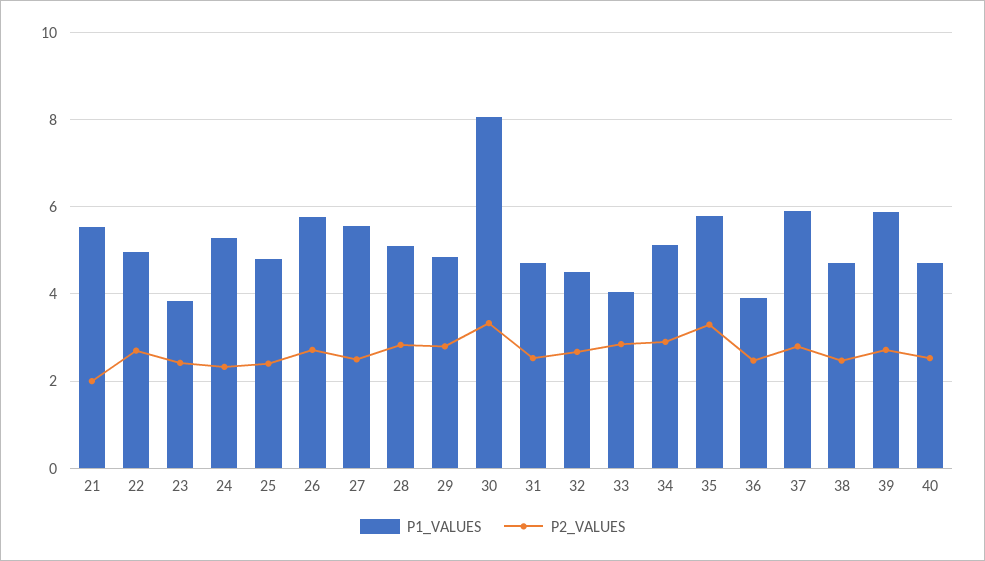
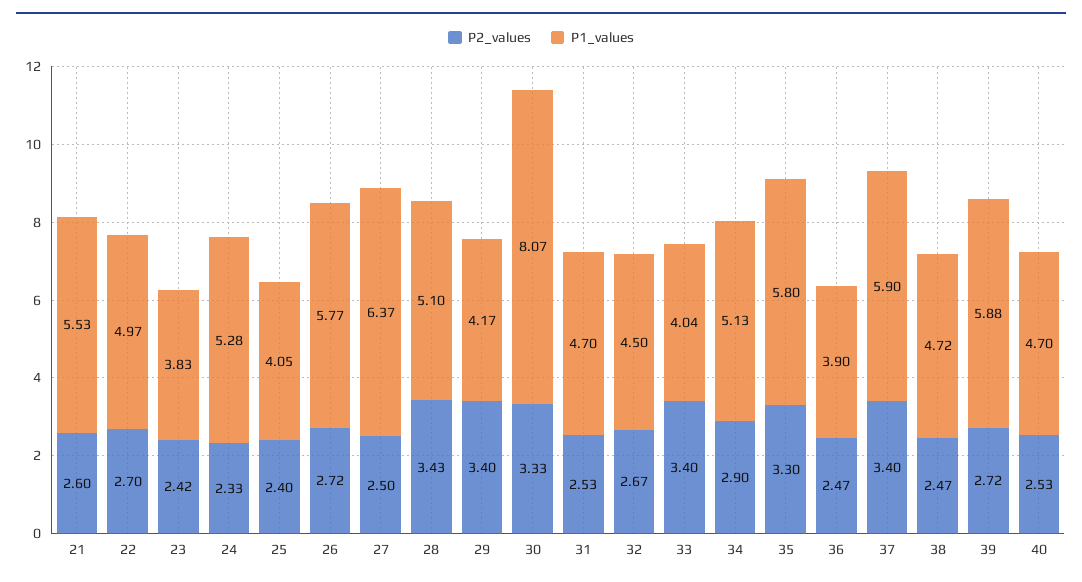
  {
    "P1_VALUES": {
      "21": 5.53,
      "22": 4.97,
      "23": 3.83,
      "24": 5.28,
-     "25": 4.8,
+     "25": 4.05,
      "26": 5.77,
-     "27": 5.6,
+     "27": 6.37,
      "28": 5.1,
-     "29": 4.8,
+     "29": 4.17,
      "30": 8.07,
      "31": 4.7,
      "32": 4.5,
      "33": 4.04,
      "34": 5.13,
      "35": 5.8,
      "36": 3.9,
      "37": 5.9,
      "38": 4.72,
      "39": 5.88,
      "40": 4.7
    },
    "P2_VALUES": {
-     "21": 2,
+     "21": 2.6,
      "22": 2.7,
      "23": 2.42,
      "24": 2.33,
      "25": 2.4,
      "26": 2.72,
      "27": 2.5,
-     "28": 2.8,
+     "28": 3.43,
-     "29": 2.8,
+     "29": 3.4,
      "30": 3.33,
      "31": 2.53,
      "32": 2.67,
-     "33": 2.8,
+     "33": 3.4,
      "34": 2.9,
      "35": 3.3,
      "36": 2.47,
-     "37": 2.8,
+     "37": 3.4,
      "38": 2.47,
      "39": 2.72,
      "40": 2.53
    }
  }

